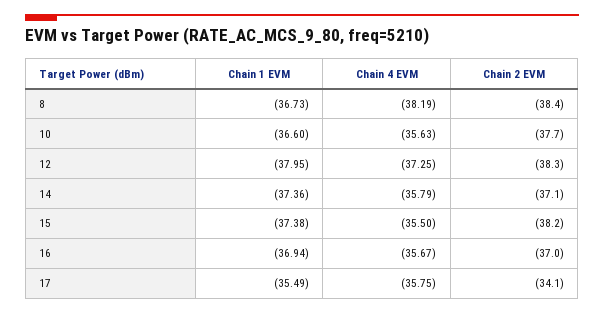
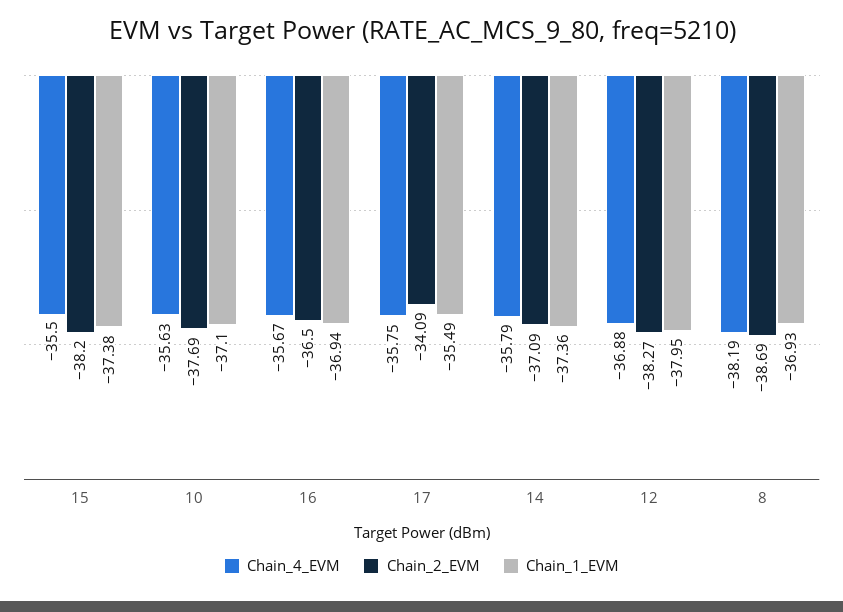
  {
    "Chain 1 EVM": {
-     "8": -36.73,
+     "8": -36.93,
-     "10": -36.6,
+     "10": -37.1,
      "12": -37.95,
      "14": -37.36,
      "15": -37.38,
      "16": -36.94,
      "17": -35.49
    },
    "Chain 4 EVM": {
      "8": -38.19,
      "10": -35.63,
-     "12": -37.25,
+     "12": -36.88,
      "14": -35.79,
      "15": -35.5,
      "16": -35.67,
      "17": -35.75
    },
    "Chain 2 EVM": {
-     "8": -38.4,
+     "8": -38.69,
      "10": -37.69,
      "12": -38.27,
      "14": -37.09,
      "15": -38.2,
-     "16": -37,
+     "16": -36.5,
      "17": -34.09
    }
  }

